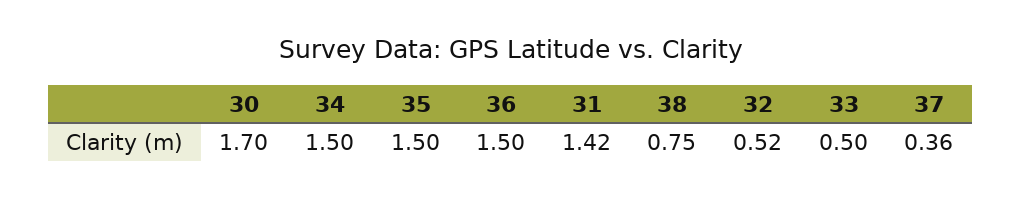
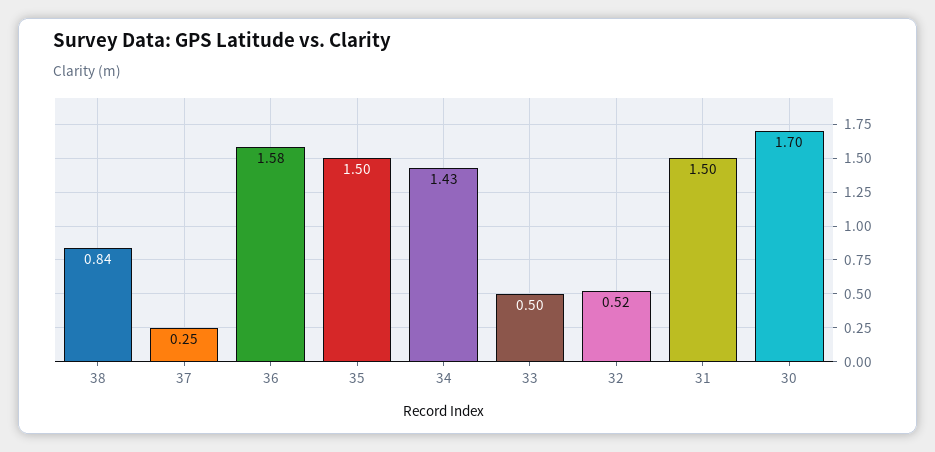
  {
    "30": 1.7,
-   "34": 1.5,
+   "34": 1.43,
    "35": 1.5,
-   "36": 1.5,
+   "36": 1.58,
-   "31": 1.42,
+   "31": 1.5,
-   "38": 0.75,
+   "38": 0.84,
    "32": 0.52,
    "33": 0.5,
-   "37": 0.36
+   "37": 0.25
  }

